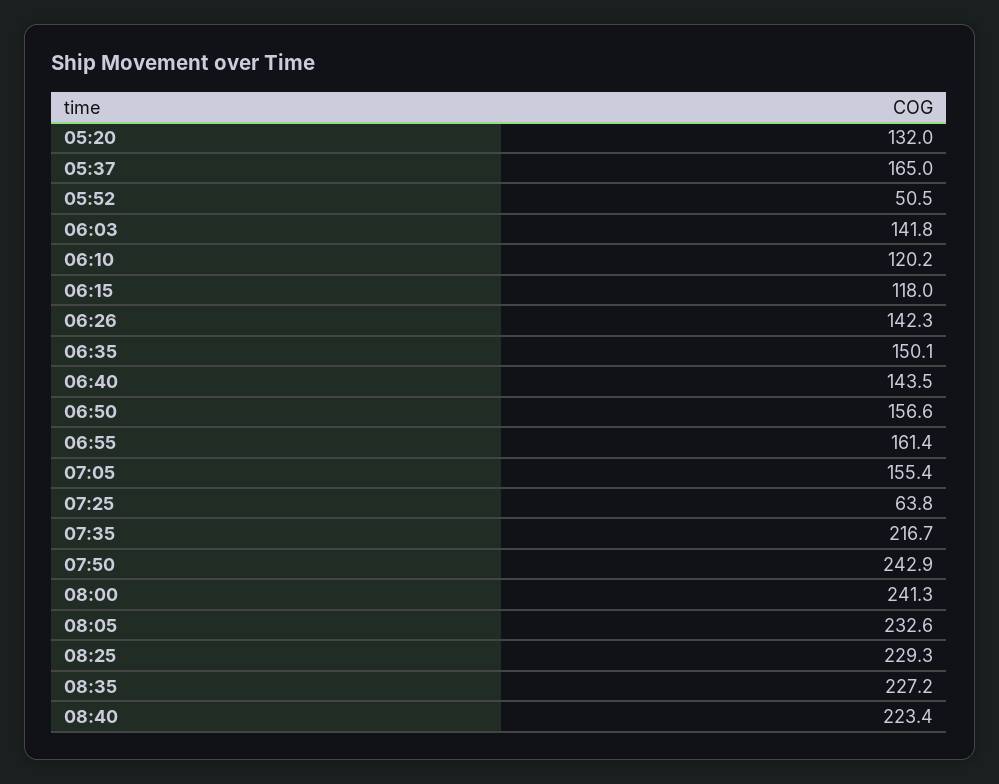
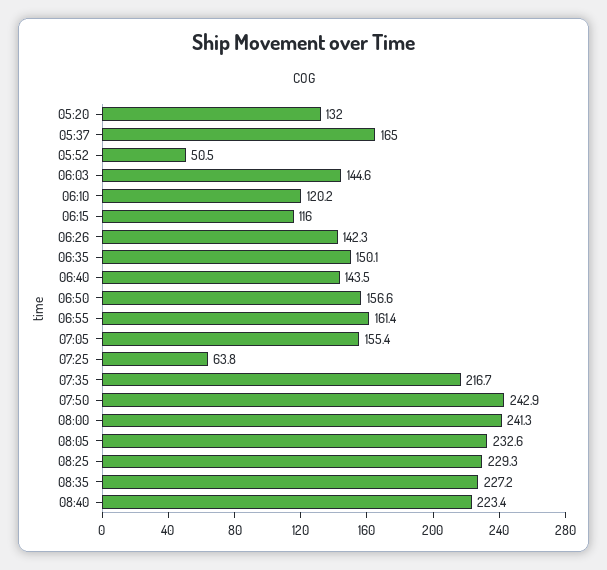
  {
    "05:20": 132,
    "05:37": 165,
    "05:52": 50.5,
-   "06:03": 141.8,
+   "06:03": 144.6,
    "06:10": 120.2,
-   "06:15": 118,
+   "06:15": 116,
    "06:26": 142.3,
    "06:35": 150.1,
    "06:40": 143.5,
    "06:50": 156.6,
    "06:55": 161.4,
    "07:05": 155.4,
    "07:25": 63.8,
    "07:35": 216.7,
    "07:50": 242.9,
    "08:00": 241.3,
    "08:05": 232.6,
    "08:25": 229.3,
    "08:35": 227.2,
    "08:40": 223.4
  }

